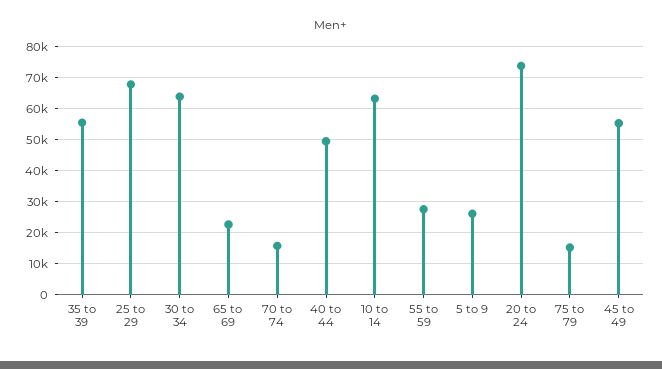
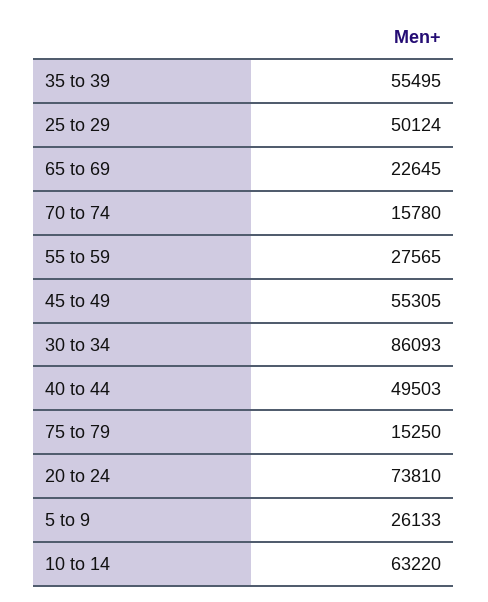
  {
    "35 to 39": 55495,
-   "25 to 29": 68000,
+   "25 to 29": 50124,
-   "30 to 34": 64000,
+   "30 to 34": 86093,
    "65 to 69": 22645,
    "70 to 74": 15780,
    "40 to 44": 49503,
    "10 to 14": 63220,
    "55 to 59": 27565,
    "5 to 9": 26133,
    "20 to 24": 73810,
    "75 to 79": 15250,
    "45 to 49": 55305
  }

